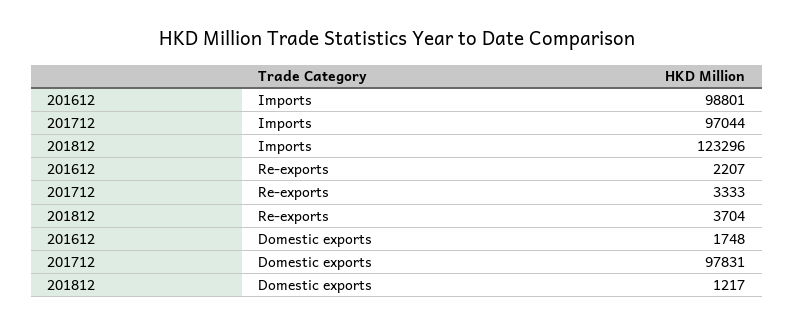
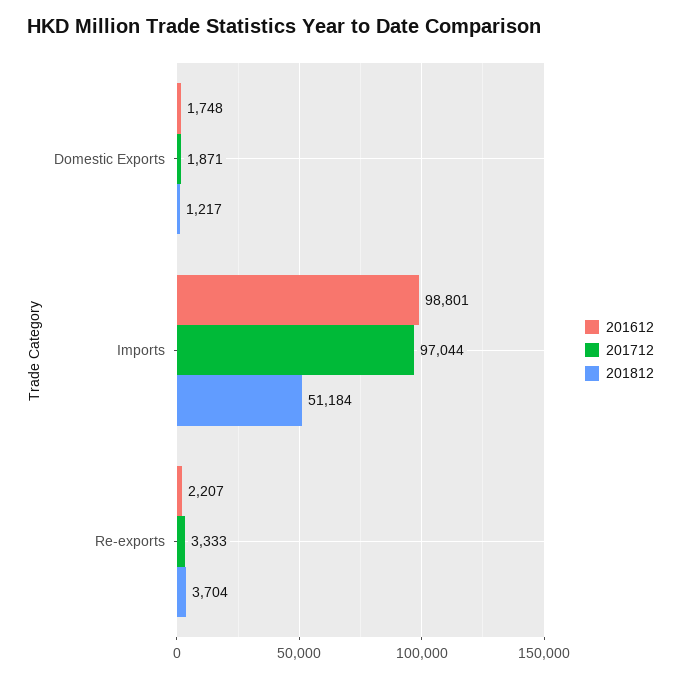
  {
    "201612": {
      "Imports": 98801,
      "Re-exports": 2207,
      "Domestic exports": 1748
    },
    "201712": {
      "Imports": 97044,
      "Re-exports": 3333,
-     "Domestic exports": 97831
+     "Domestic exports": 1871
    },
    "201812": {
-     "Imports": 123296,
+     "Imports": 51184,
      "Re-exports": 3704,
      "Domestic exports": 1217
    }
  }

